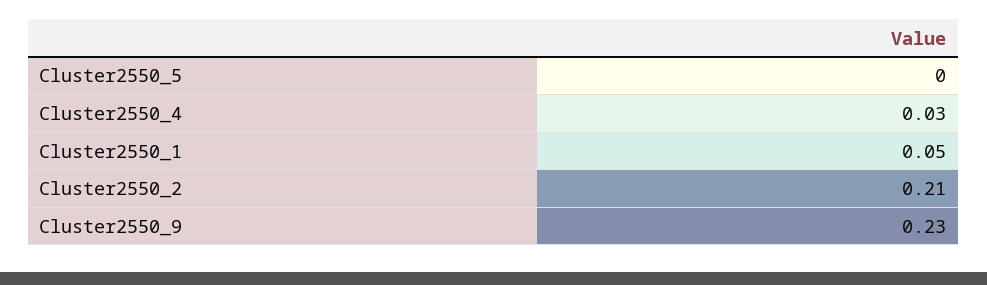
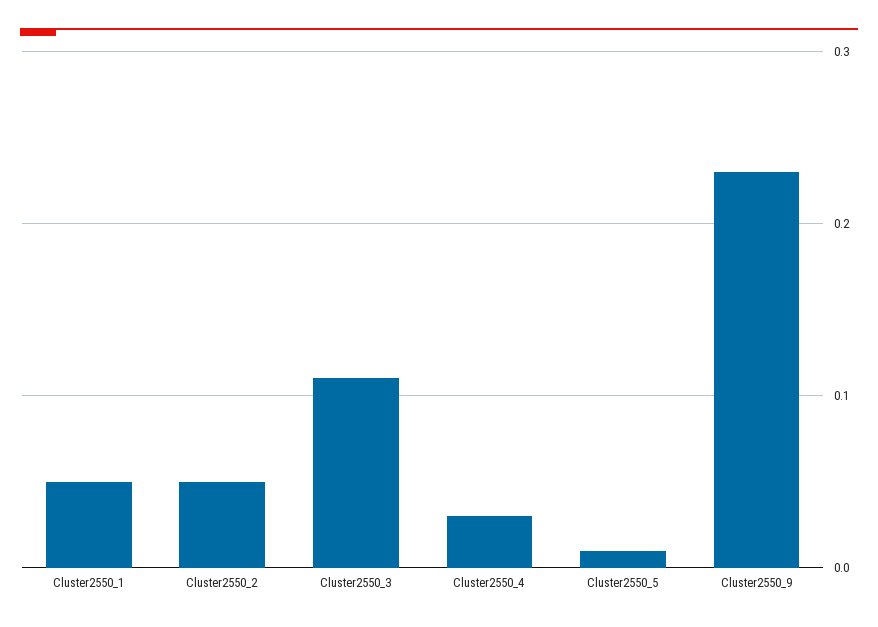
  {
-   "Cluster2550_5": 0,
+   "Cluster2550_5": 0.01,
    "Cluster2550_4": 0.03,
    "Cluster2550_1": 0.05,
-   "Cluster2550_2": 0.21,
+   "Cluster2550_2": 0.05,
-   "Cluster2550_9": 0.23
+   "Cluster2550_9": 0.23,
+   "Cluster2550_3": 0.11
  }

